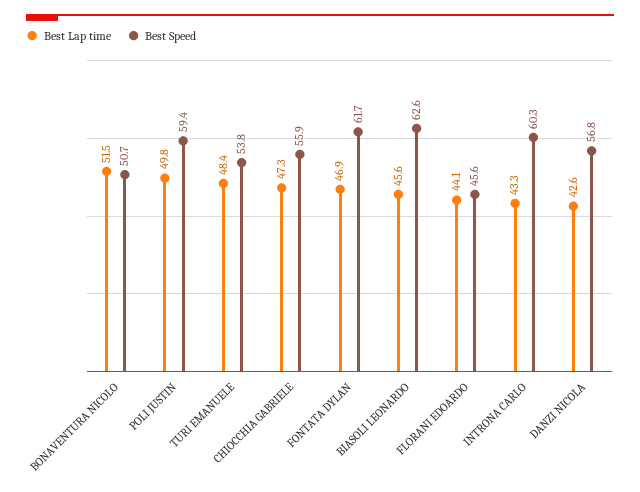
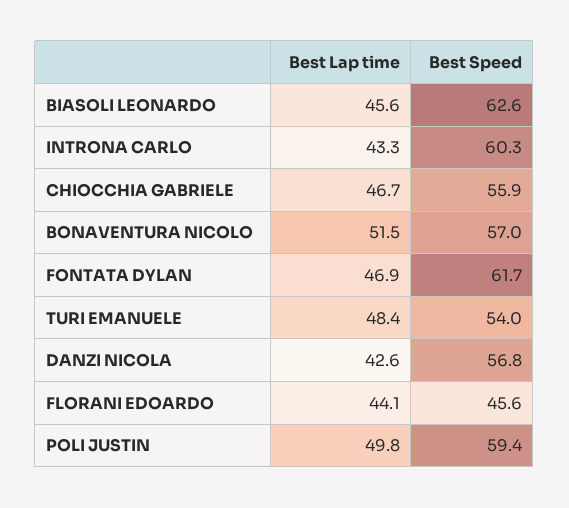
  {
    "Best Lap time": {
      "BONAVENTURA NICOLO": 51.5,
      "POLI JUSTIN": 49.8,
      "TURI EMANUELE": 48.4,
-     "CHIOCCHIA GABRIELE": 47.3,
+     "CHIOCCHIA GABRIELE": 46.7,
      "FONTATA DYLAN": 46.9,
      "BIASOLI LEONARDO": 45.6,
      "FLORANI EDOARDO": 44.1,
      "INTRONA CARLO": 43.3,
      "DANZI NICOLA": 42.6
    },
    "Best Speed": {
-     "BONAVENTURA NICOLO": 50.7,
+     "BONAVENTURA NICOLO": 57,
      "POLI JUSTIN": 59.4,
-     "TURI EMANUELE": 53.8,
+     "TURI EMANUELE": 54,
      "CHIOCCHIA GABRIELE": 55.9,
      "FONTATA DYLAN": 61.7,
      "BIASOLI LEONARDO": 62.6,
      "FLORANI EDOARDO": 45.6,
      "INTRONA CARLO": 60.3,
      "DANZI NICOLA": 56.8
    }
  }

